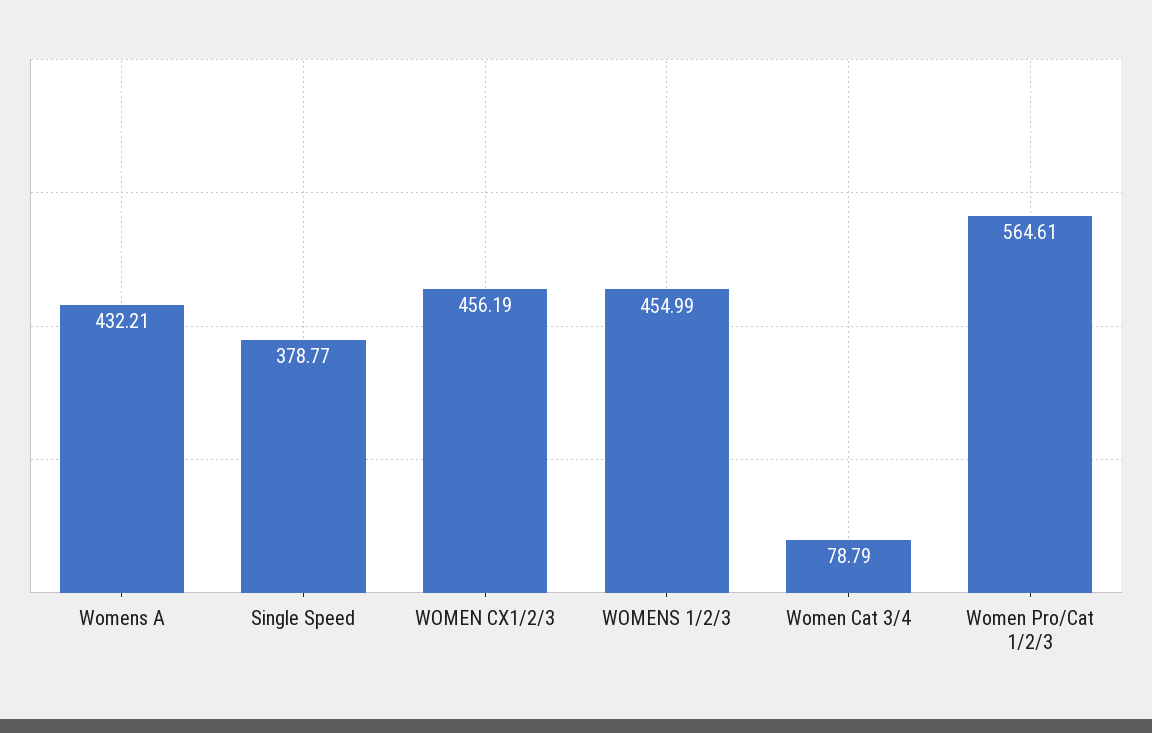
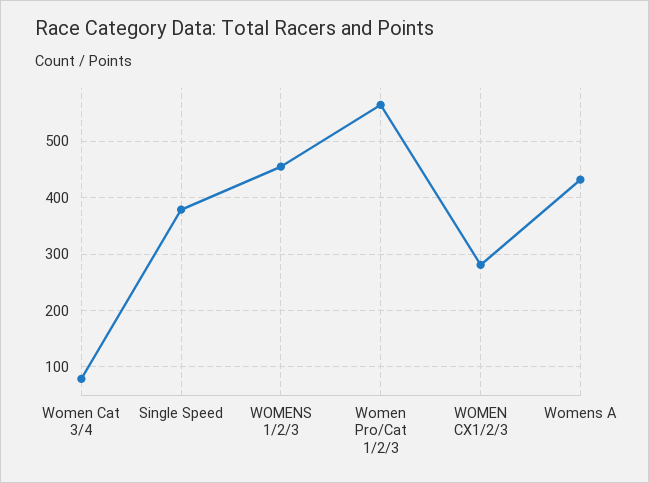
  {
    "Womens A": 432.21,
    "Single Speed": 378.77,
-   "WOMEN CX1/2/3": 456.19,
+   "WOMEN CX1/2/3": 280,
    "WOMENS 1/2/3": 454.99,
    "Women Cat 3/4": 78.79,
    "Women Pro/Cat 1/2/3": 564.61
  }

